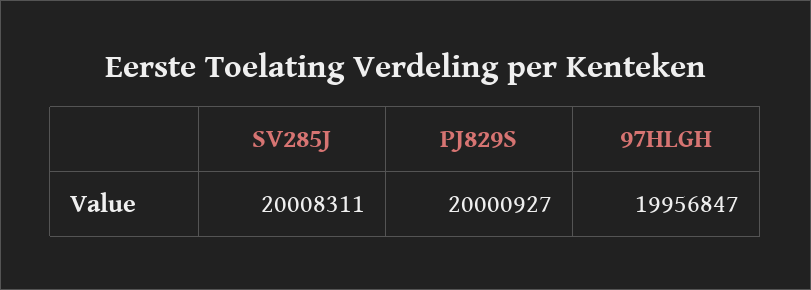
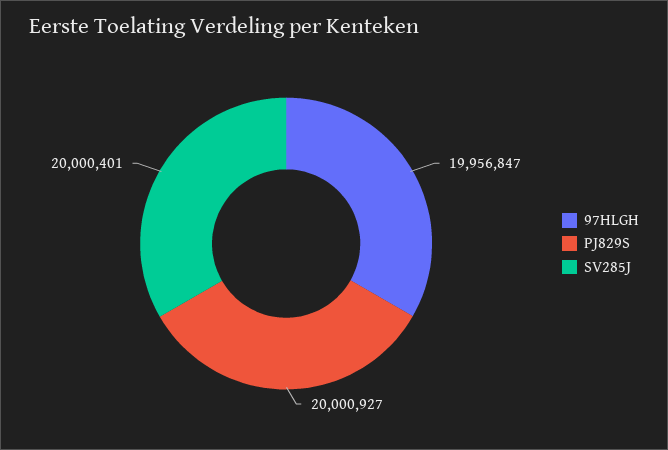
  {
-   "SV285J": 20008311,
+   "SV285J": 20000401,
    "PJ829S": 20000927,
    "97HLGH": 19956847
  }

